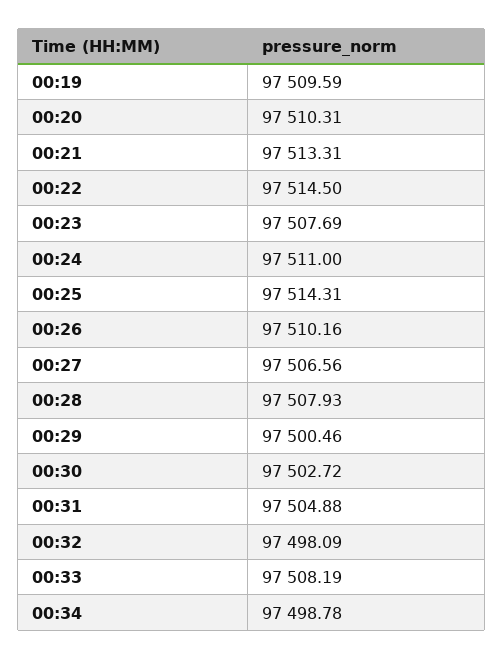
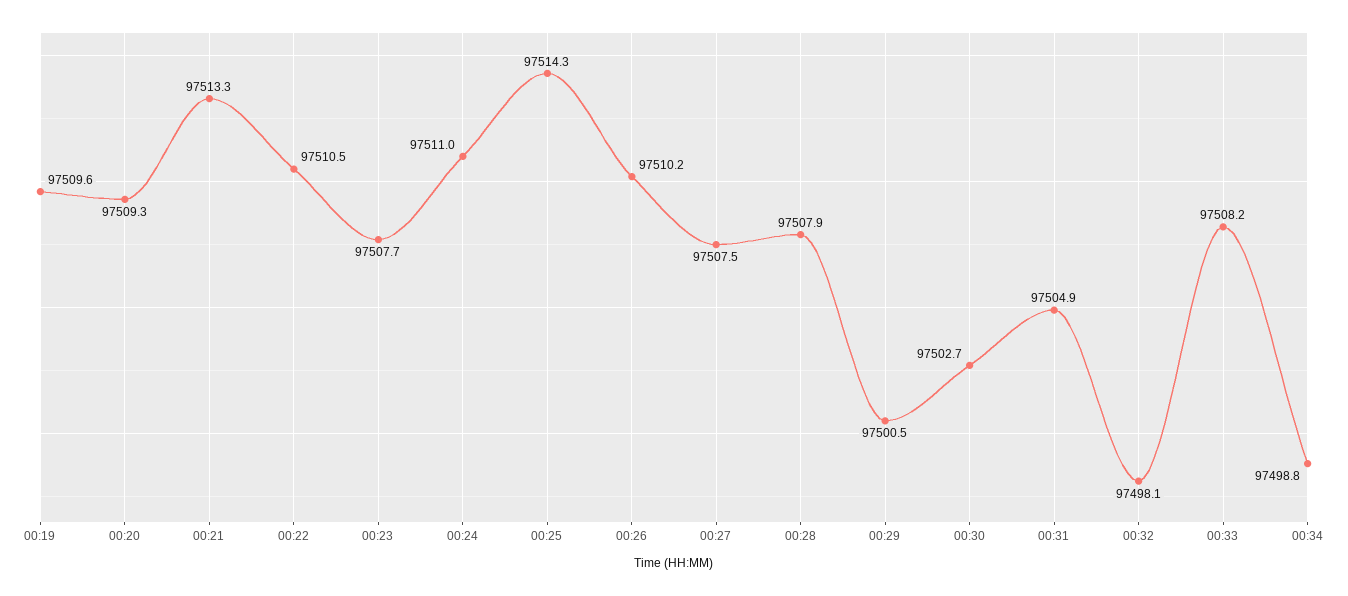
  {
    "00:19": 97509.59,
-   "00:20": 97510.31,
+   "00:20": 97509.3,
    "00:21": 97513.31,
-   "00:22": 97514.5,
+   "00:22": 97510.5,
    "00:23": 97507.69,
    "00:24": 97511,
    "00:25": 97514.31,
    "00:26": 97510.16,
-   "00:27": 97506.56,
+   "00:27": 97507.5,
    "00:28": 97507.93,
    "00:29": 97500.46,
    "00:30": 97502.72,
    "00:31": 97504.88,
    "00:32": 97498.09,
    "00:33": 97508.19,
    "00:34": 97498.78
  }

